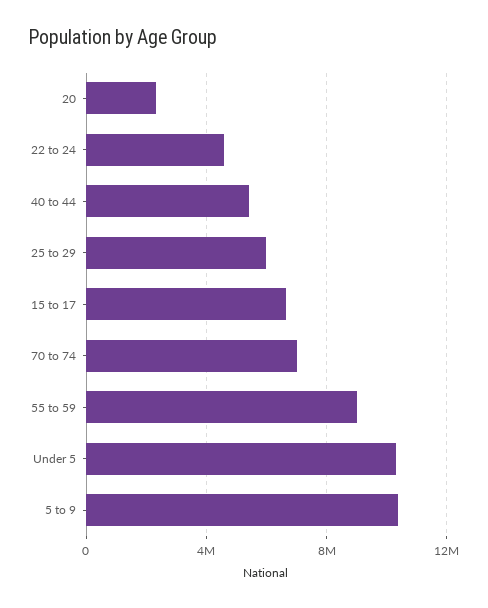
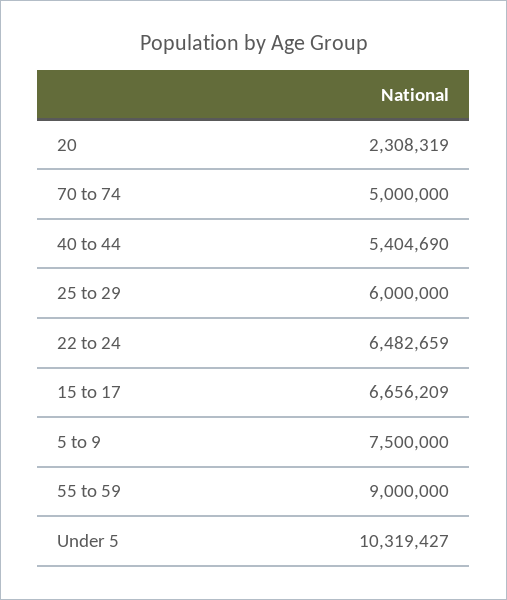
  {
    "20": 2308319,
-   "22 to 24": 4500000,
+   "22 to 24": 6482659,
    "40 to 44": 5404690,
    "25 to 29": 6000000,
    "15 to 17": 6656209,
-   "70 to 74": 7000000,
+   "70 to 74": 5000000,
    "55 to 59": 9000000,
    "Under 5": 10319427,
-   "5 to 9": 10500000
+   "5 to 9": 7500000
  }

